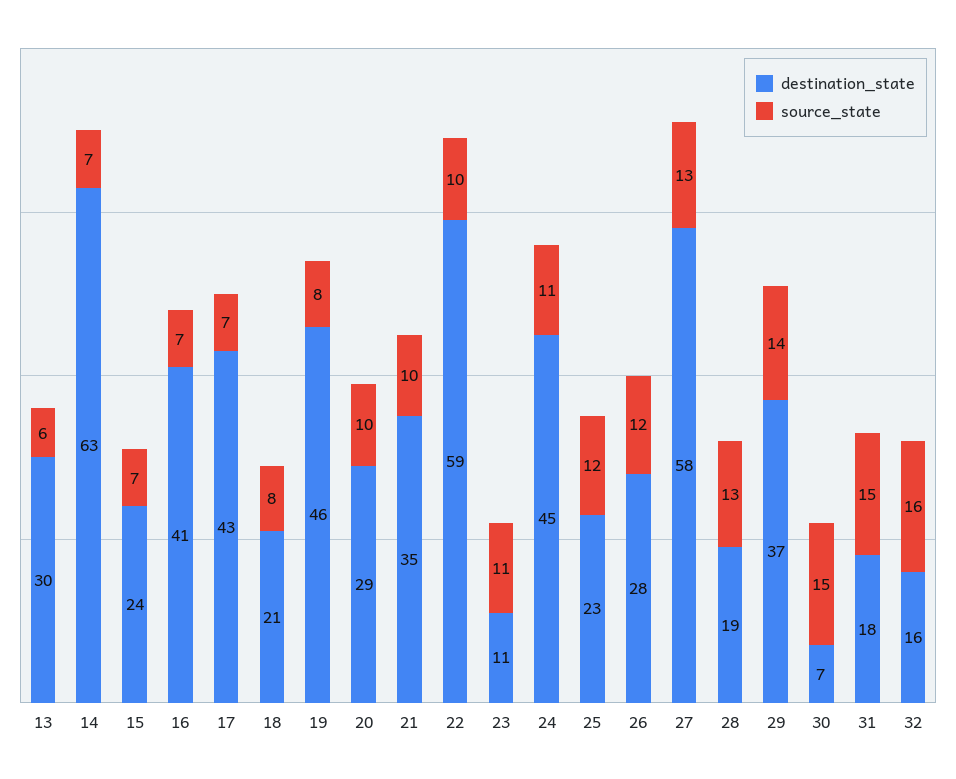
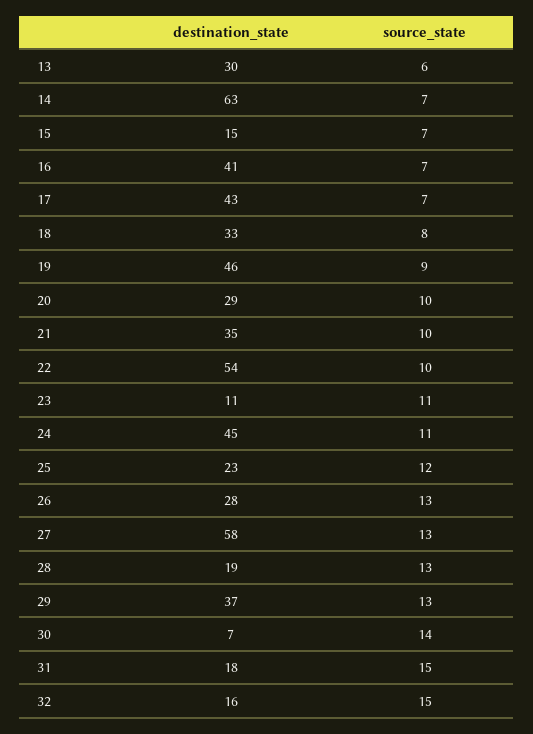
  {
    "destination_state": {
      "13": 30,
      "14": 63,
-     "15": 24,
+     "15": 15,
      "16": 41,
      "17": 43,
-     "18": 21,
+     "18": 33,
      "19": 46,
      "20": 29,
      "21": 35,
-     "22": 59,
+     "22": 54,
      "23": 11,
      "24": 45,
      "25": 23,
      "26": 28,
      "27": 58,
      "28": 19,
      "29": 37,
      "30": 7,
      "31": 18,
      "32": 16
    },
    "source_state": {
      "13": 6,
      "14": 7,
      "15": 7,
      "16": 7,
      "17": 7,
      "18": 8,
-     "19": 8,
+     "19": 9,
      "20": 10,
      "21": 10,
      "22": 10,
      "23": 11,
      "24": 11,
      "25": 12,
-     "26": 12,
+     "26": 13,
      "27": 13,
      "28": 13,
-     "29": 14,
+     "29": 13,
-     "30": 15,
+     "30": 14,
      "31": 15,
-     "32": 16
+     "32": 15
    }
  }

